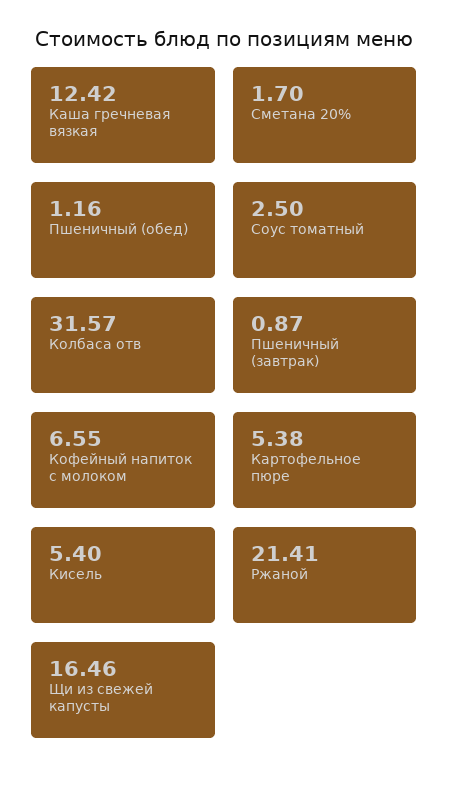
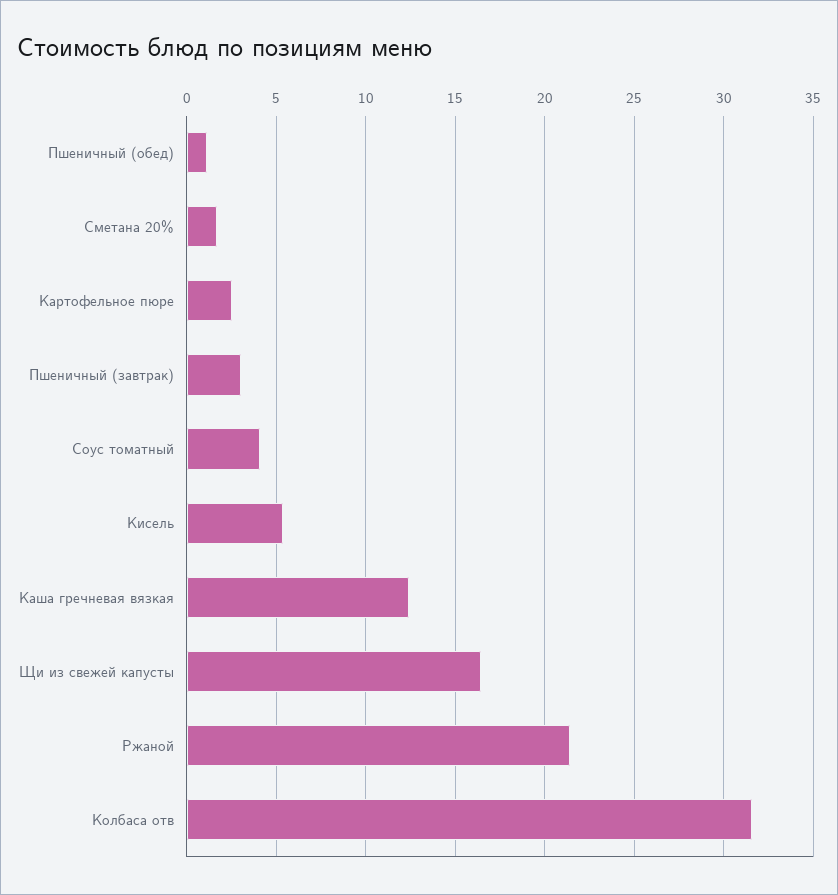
  {
    "Каша гречневая вязкая": 12.42,
    "Сметана 20%": 1.7,
    "Пшеничный (обед)": 1.16,
-   "Соус томатный": 2.5,
+   "Соус томатный": 4,
    "Колбаса отв": 31.57,
-   "Пшеничный (завтрак)": 0.87,
+   "Пшеничный (завтрак)": 3,
-   "Кофейный напиток с молоком": 6.55,
-   "Картофельное пюре": 5.38,
+   "Картофельное пюре": 2.5,
    "Кисель": 5.4,
    "Ржаной": 21.41,
    "Щи из свежей капусты": 16.46
  }

